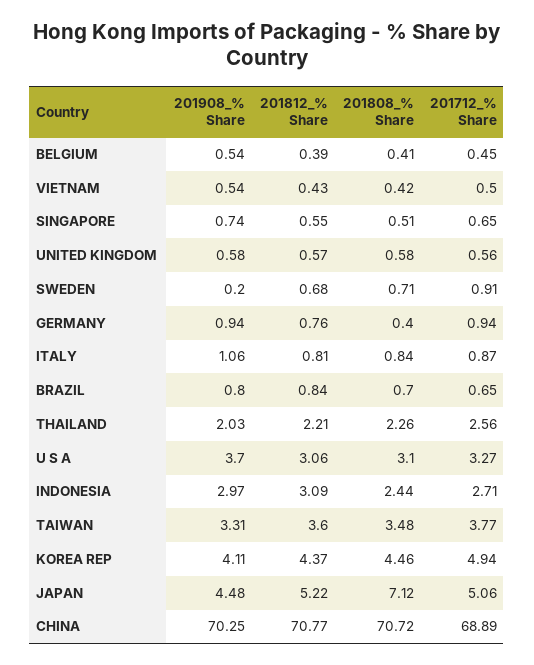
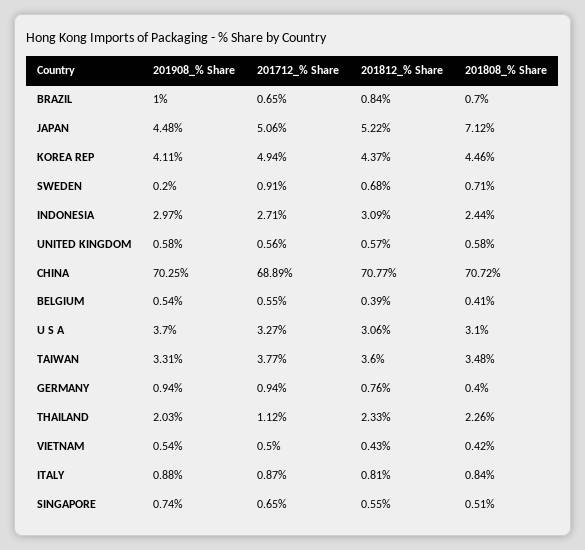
  {
    "201908_% Share": {
      "BELGIUM": 0.54,
      "VIETNAM": 0.54,
      "SINGAPORE": 0.74,
      "UNITED KINGDOM": 0.58,
      "SWEDEN": 0.2,
      "GERMANY": 0.94,
-     "ITALY": 1.06,
+     "ITALY": 0.88,
-     "BRAZIL": 0.8,
+     "BRAZIL": 1,
      "THAILAND": 2.03,
      "U S A": 3.7,
      "INDONESIA": 2.97,
      "TAIWAN": 3.31,
      "KOREA REP": 4.11,
      "JAPAN": 4.48,
      "CHINA": 70.25
    },
    "201812_% Share": {
      "BELGIUM": 0.39,
      "VIETNAM": 0.43,
      "SINGAPORE": 0.55,
      "UNITED KINGDOM": 0.57,
      "SWEDEN": 0.68,
      "GERMANY": 0.76,
      "ITALY": 0.81,
      "BRAZIL": 0.84,
-     "THAILAND": 2.21,
+     "THAILAND": 2.33,
      "U S A": 3.06,
      "INDONESIA": 3.09,
      "TAIWAN": 3.6,
      "KOREA REP": 4.37,
      "JAPAN": 5.22,
      "CHINA": 70.77
    },
    "201808_% Share": {
      "BELGIUM": 0.41,
      "VIETNAM": 0.42,
      "SINGAPORE": 0.51,
      "UNITED KINGDOM": 0.58,
      "SWEDEN": 0.71,
      "GERMANY": 0.4,
      "ITALY": 0.84,
      "BRAZIL": 0.7,
      "THAILAND": 2.26,
      "U S A": 3.1,
      "INDONESIA": 2.44,
      "TAIWAN": 3.48,
      "KOREA REP": 4.46,
      "JAPAN": 7.12,
      "CHINA": 70.72
    },
    "201712_% Share": {
-     "BELGIUM": 0.45,
+     "BELGIUM": 0.55,
      "VIETNAM": 0.5,
      "SINGAPORE": 0.65,
      "UNITED KINGDOM": 0.56,
      "SWEDEN": 0.91,
      "GERMANY": 0.94,
      "ITALY": 0.87,
      "BRAZIL": 0.65,
-     "THAILAND": 2.56,
+     "THAILAND": 1.12,
      "U S A": 3.27,
      "INDONESIA": 2.71,
      "TAIWAN": 3.77,
      "KOREA REP": 4.94,
      "JAPAN": 5.06,
      "CHINA": 68.89
    }
  }

